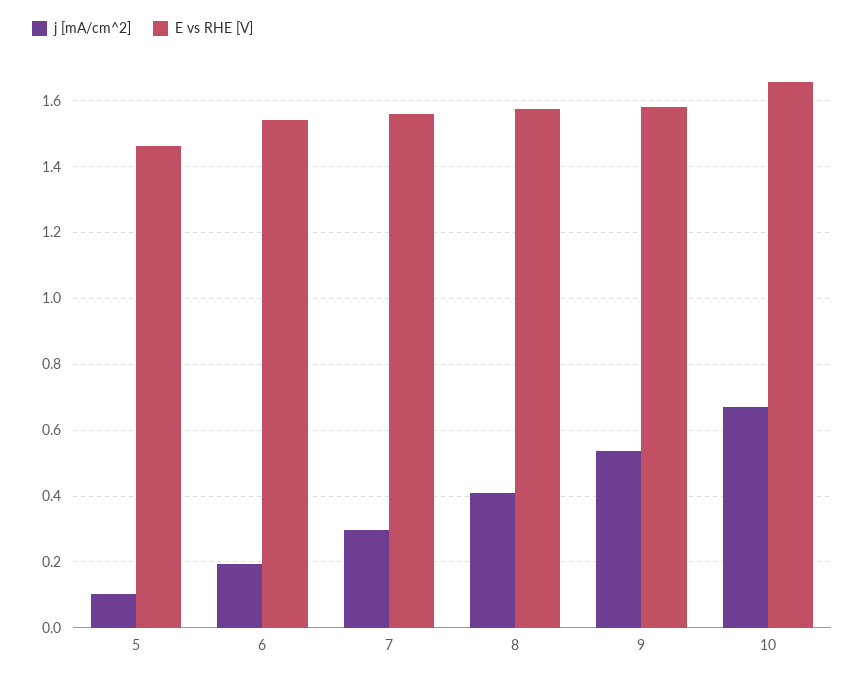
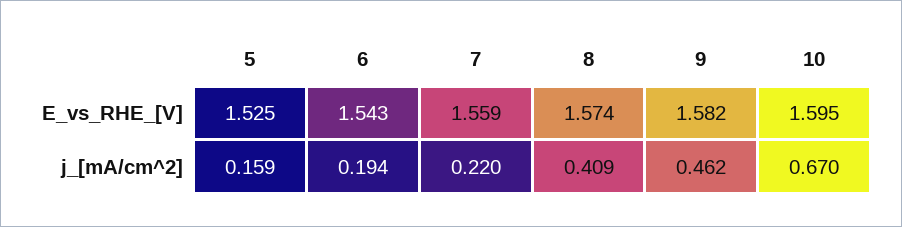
  {
    "j [mA/cm^2]": {
-     "5": 0.1,
+     "5": 0.159,
      "6": 0.194,
-     "7": 0.3,
+     "7": 0.22,
      "8": 0.409,
-     "9": 0.54,
+     "9": 0.462,
      "10": 0.67
    },
    "E vs RHE [V]": {
-     "5": 1.46,
+     "5": 1.525,
      "6": 1.543,
      "7": 1.559,
      "8": 1.574,
      "9": 1.582,
-     "10": 1.66
+     "10": 1.595
    }
  }

